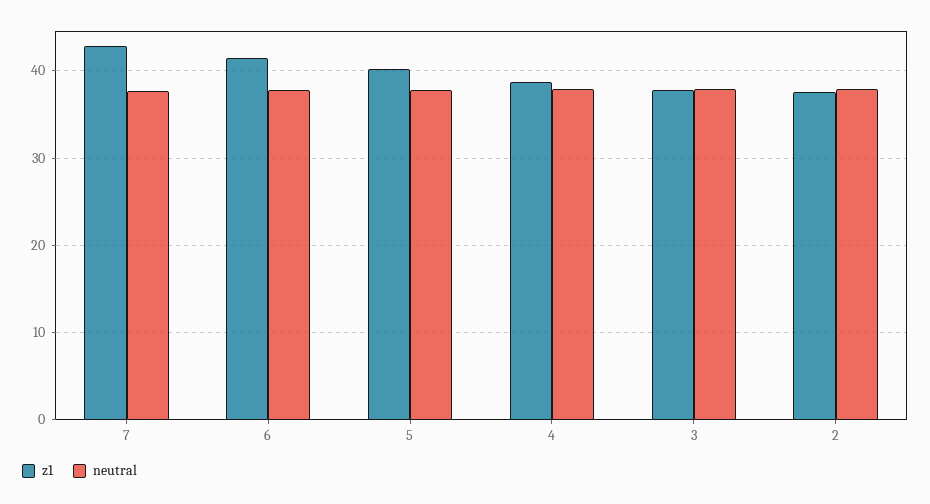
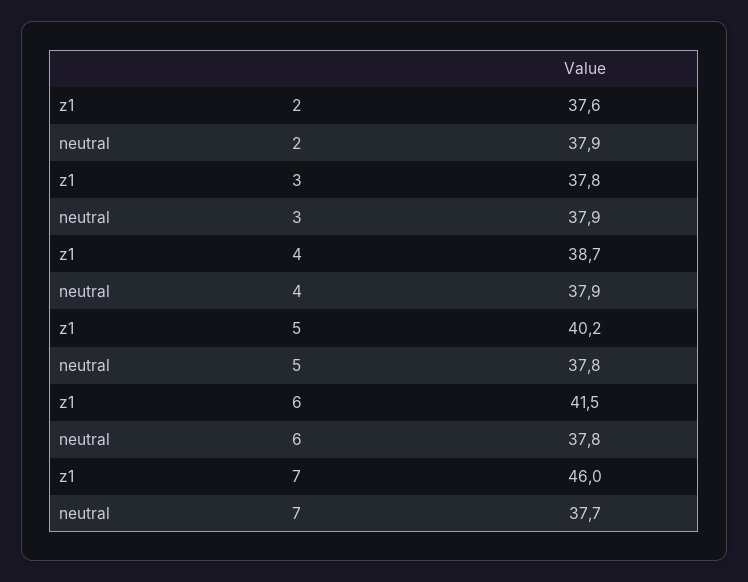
  {
    "z1": {
-     "7": 43,
+     "7": 46,
      "6": 41.5,
      "5": 40.2,
      "4": 38.7,
      "3": 37.8,
      "2": 37.6
    },
    "neutral": {
      "7": 37.7,
      "6": 37.8,
      "5": 37.8,
      "4": 37.9,
      "3": 37.9,
      "2": 37.9
    }
  }

